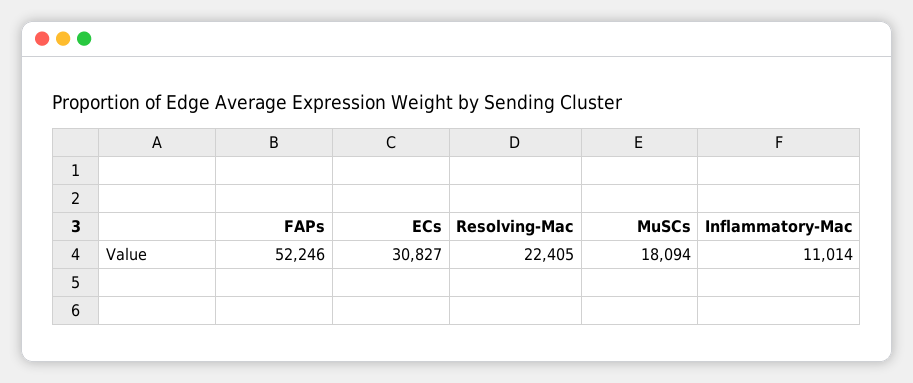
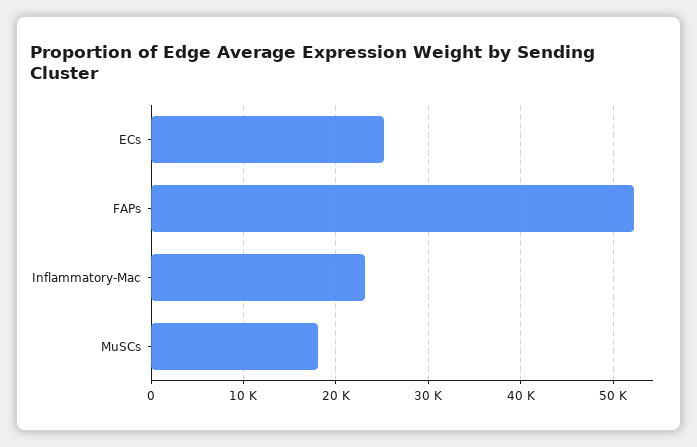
  {
    "FAPs": 52246,
-   "ECs": 30827,
+   "ECs": 25000,
-   "Resolving-Mac": 22405,
    "MuSCs": 18094,
-   "Inflammatory-Mac": 11014
+   "Inflammatory-Mac": 23000
  }

